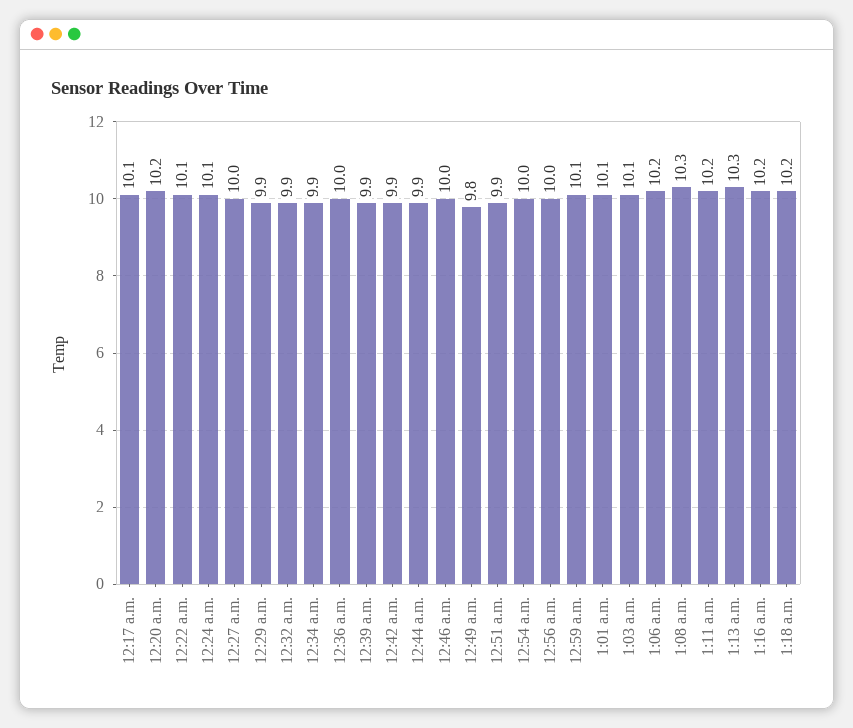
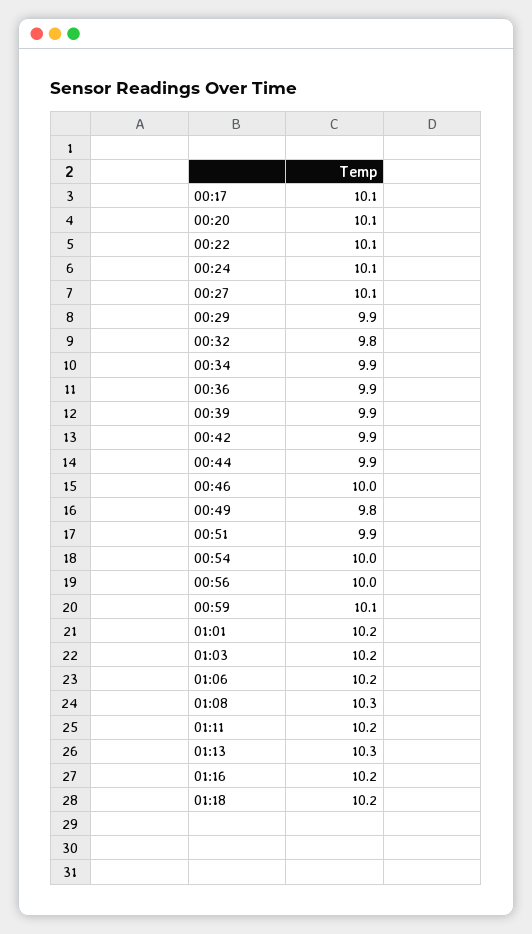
  {
    "12:17 a.m.": 10.1,
-   "12:20 a.m.": 10.2,
+   "12:20 a.m.": 10.1,
    "12:22 a.m.": 10.1,
    "12:24 a.m.": 10.1,
-   "12:27 a.m.": 10,
+   "12:27 a.m.": 10.1,
    "12:29 a.m.": 9.9,
-   "12:32 a.m.": 9.9,
+   "12:32 a.m.": 9.8,
    "12:34 a.m.": 9.9,
-   "12:36 a.m.": 10,
+   "12:36 a.m.": 9.9,
    "12:39 a.m.": 9.9,
    "12:42 a.m.": 9.9,
    "12:44 a.m.": 9.9,
    "12:46 a.m.": 10,
    "12:49 a.m.": 9.8,
    "12:51 a.m.": 9.9,
    "12:54 a.m.": 10,
    "12:56 a.m.": 10,
    "12:59 a.m.": 10.1,
-   "1:01 a.m.": 10.1,
+   "1:01 a.m.": 10.2,
-   "1:03 a.m.": 10.1,
+   "1:03 a.m.": 10.2,
    "1:06 a.m.": 10.2,
    "1:08 a.m.": 10.3,
    "1:11 a.m.": 10.2,
    "1:13 a.m.": 10.3,
    "1:16 a.m.": 10.2,
    "1:18 a.m.": 10.2
  }

